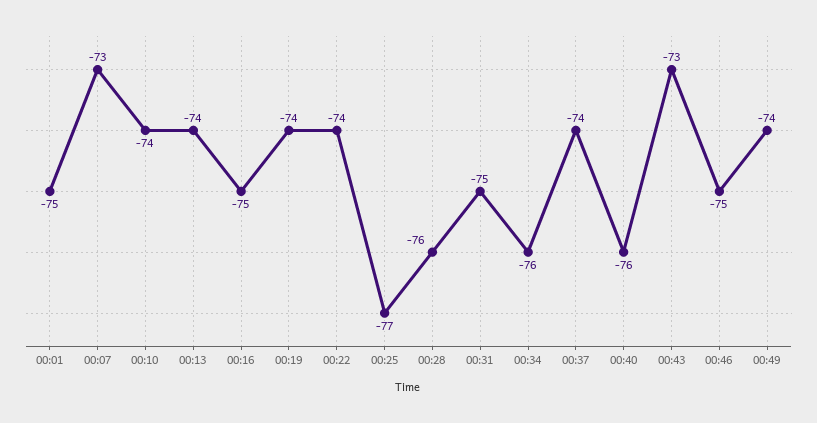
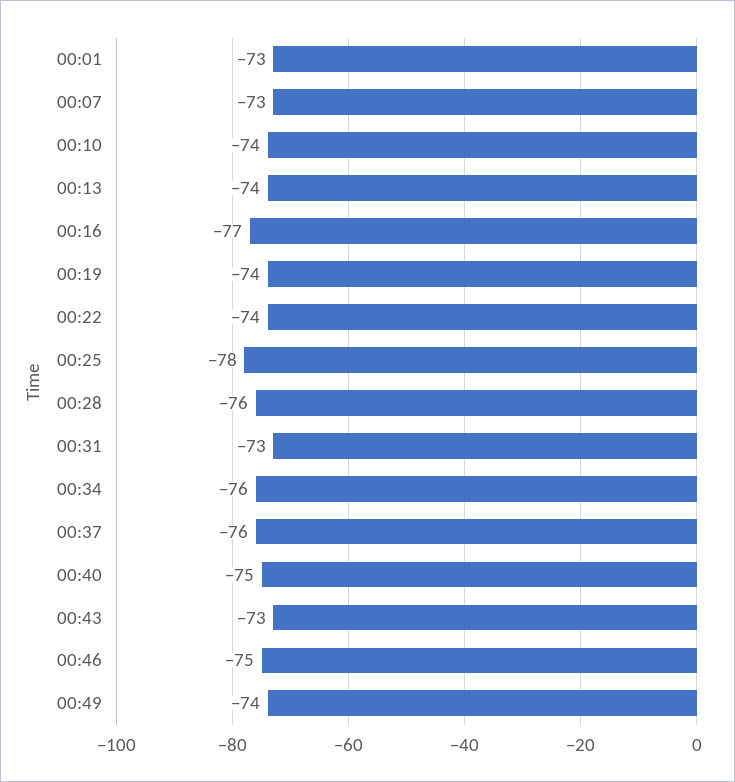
  {
-   "00:01": -75,
+   "00:01": -73,
    "00:07": -73,
    "00:10": -74,
    "00:13": -74,
-   "00:16": -75,
+   "00:16": -77,
    "00:19": -74,
    "00:22": -74,
-   "00:25": -77,
+   "00:25": -78,
    "00:28": -76,
-   "00:31": -75,
+   "00:31": -73,
    "00:34": -76,
-   "00:37": -74,
+   "00:37": -76,
-   "00:40": -76,
+   "00:40": -75,
    "00:43": -73,
    "00:46": -75,
    "00:49": -74
  }

